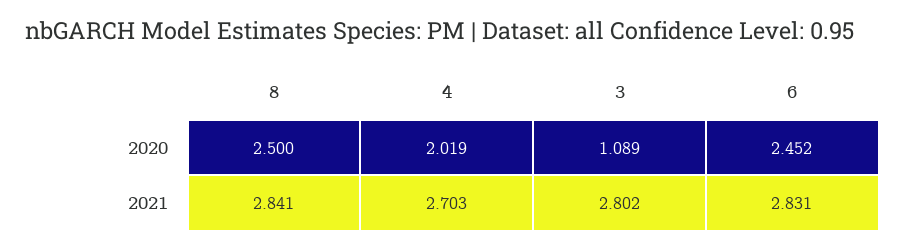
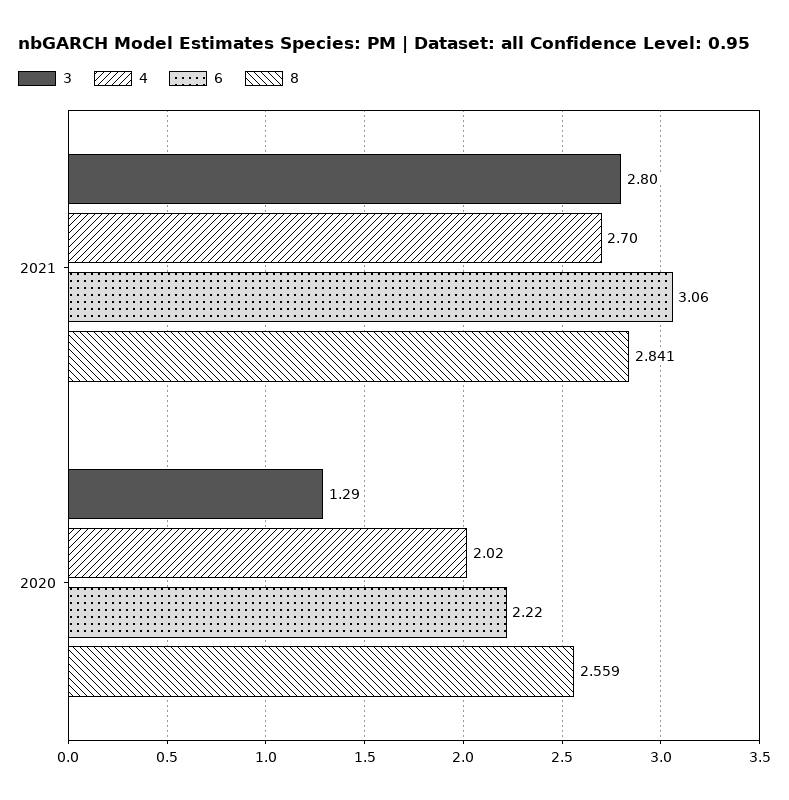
  {
    "8": {
-     "2020": 2.5,
+     "2020": 2.559,
      "2021": 2.841
    },
    "4": {
      "2020": 2.019,
      "2021": 2.703
    },
    "3": {
-     "2020": 1.089,
+     "2020": 1.29,
      "2021": 2.802
    },
    "6": {
-     "2020": 2.452,
+     "2020": 2.22,
-     "2021": 2.831
+     "2021": 3.06
    }
  }

